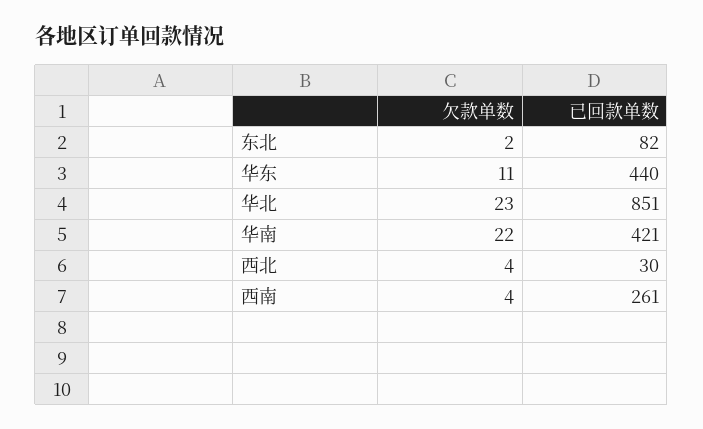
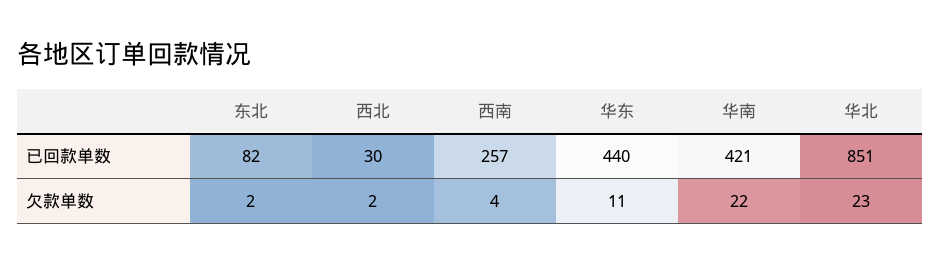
  {
    "欠款单数": {
      "东北": 2,
      "华东": 11,
      "华北": 23,
      "华南": 22,
-     "西北": 4,
+     "西北": 2,
      "西南": 4
    },
    "已回款单数": {
      "东北": 82,
      "华东": 440,
      "华北": 851,
      "华南": 421,
      "西北": 30,
-     "西南": 261
+     "西南": 257
    }
  }

